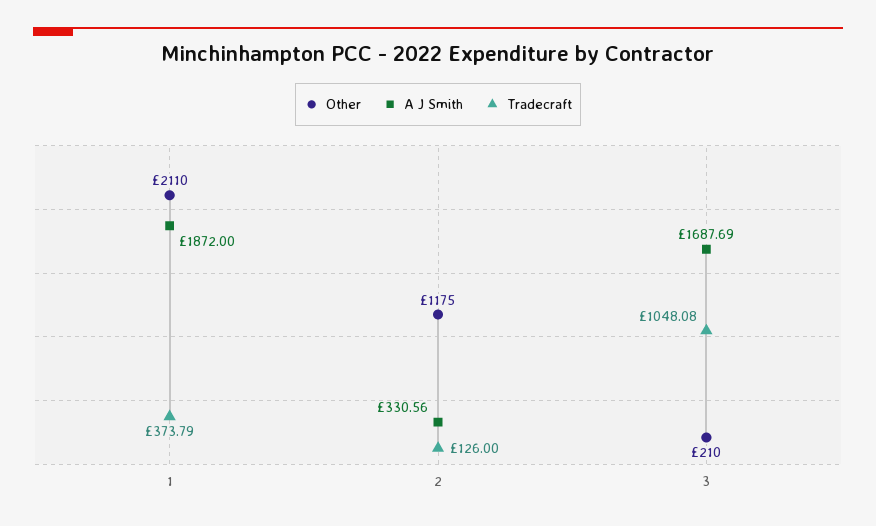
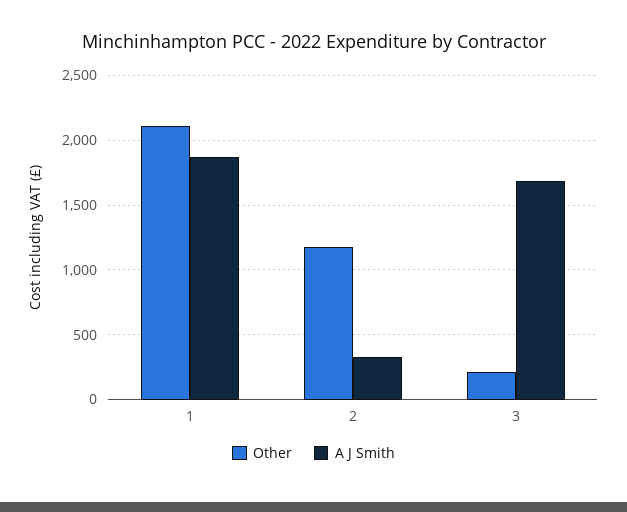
  {
    "Other": {
      "1": 2110,
      "2": 1175,
      "3": 210
    },
    "A J Smith": {
      "1": 1872,
      "2": 330.56,
      "3": 1687.69
-   },
+   }
-   "Tradecraft": {
-     "1": 373.79,
-     "2": 126,
-     "3": 1048.08
-   }
  }

